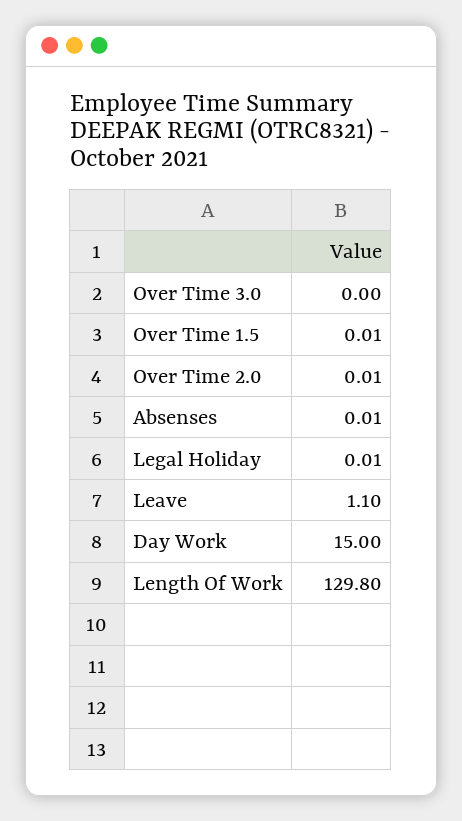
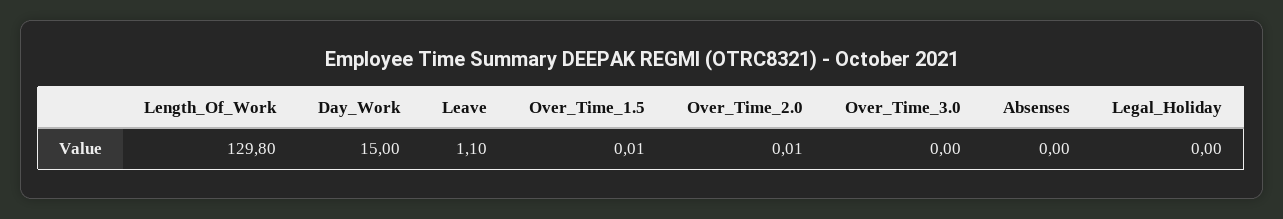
  {
    "Over Time 3.0": 0,
    "Over Time 1.5": 0.01,
    "Over Time 2.0": 0.01,
-   "Absenses": 0.01,
+   "Absenses": 0,
-   "Legal Holiday": 0.01,
+   "Legal Holiday": 0,
    "Leave": 1.1,
    "Day Work": 15,
    "Length Of Work": 129.8
  }

